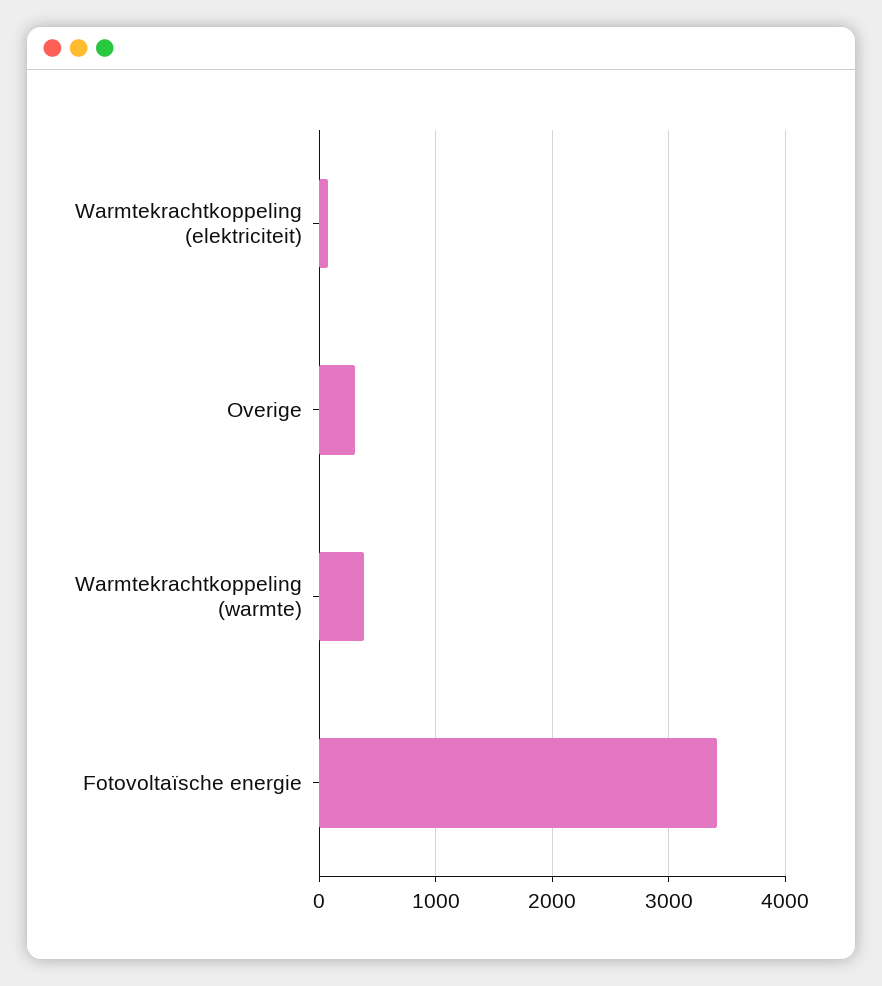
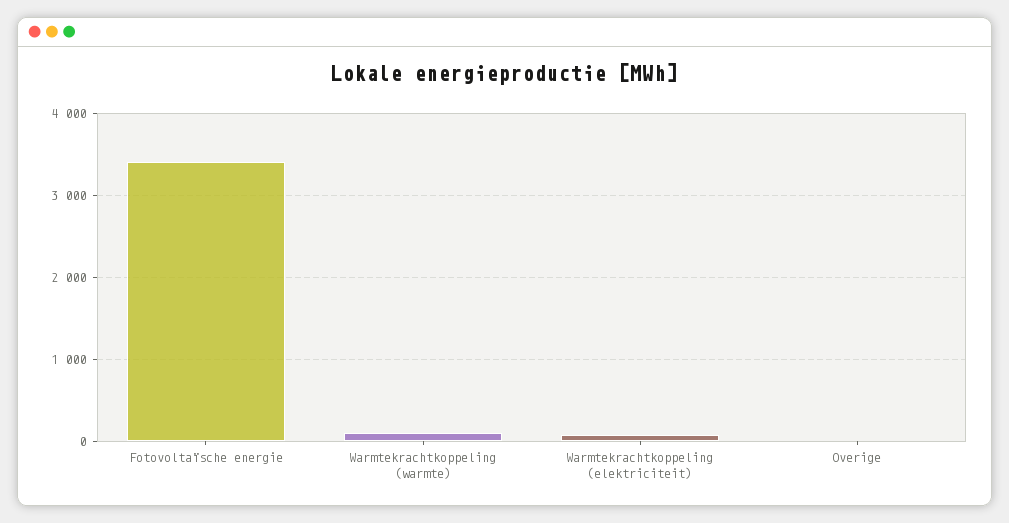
  {
    "Warmtekrachtkoppeling (elektriciteit)": 100,
-   "Overige": 300,
+   "Overige": 0,
-   "Warmtekrachtkoppeling (warmte)": 400,
+   "Warmtekrachtkoppeling (warmte)": 100,
    "Fotovoltaïsche energie": 3400
  }

